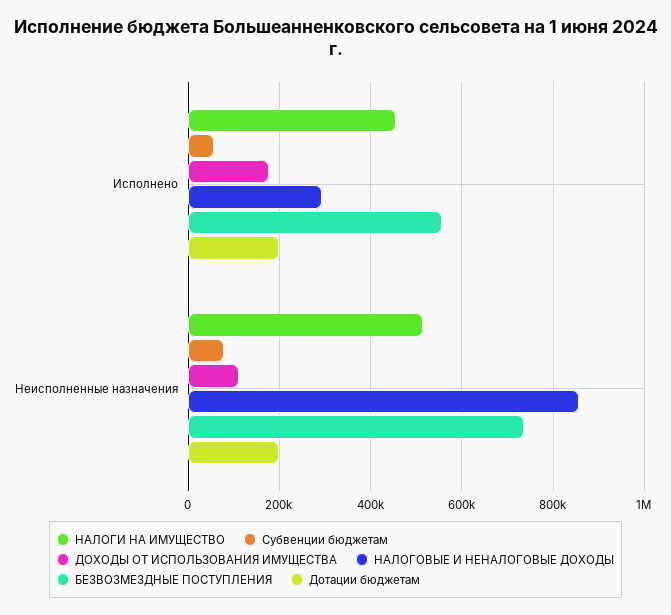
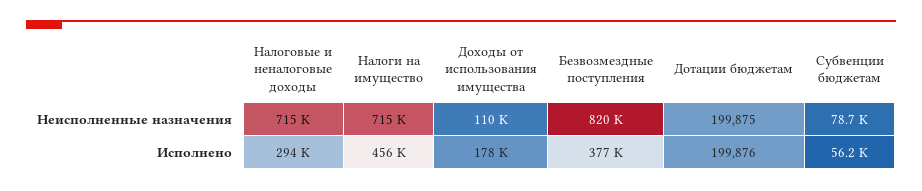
  {
    "НАЛОГИ НА ИМУЩЕСТВО": {
      "Исполнено": 456000,
-     "Неисполненные назначения": 520000
+     "Неисполненные назначения": 715000
    },
    "Субвенции бюджетам": {
      "Исполнено": 56200,
      "Неисполненные назначения": 78700
    },
    "ДОХОДЫ ОТ ИСПОЛЬЗОВАНИЯ ИМУЩЕСТВА": {
      "Исполнено": 178000,
      "Неисполненные назначения": 110000
    },
    "НАЛОГОВЫЕ И НЕНАЛОГОВЫЕ ДОХОДЫ": {
      "Исполнено": 294000,
-     "Неисполненные назначения": 860000
+     "Неисполненные назначения": 715000
    },
    "БЕЗВОЗМЕЗДНЫЕ ПОСТУПЛЕНИЯ": {
-     "Исполнено": 560000,
+     "Исполнено": 377000,
-     "Неисполненные назначения": 740000
+     "Неисполненные назначения": 820000
    },
    "Дотации бюджетам": {
      "Исполнено": 199876,
      "Неисполненные назначения": 199875
    }
  }

